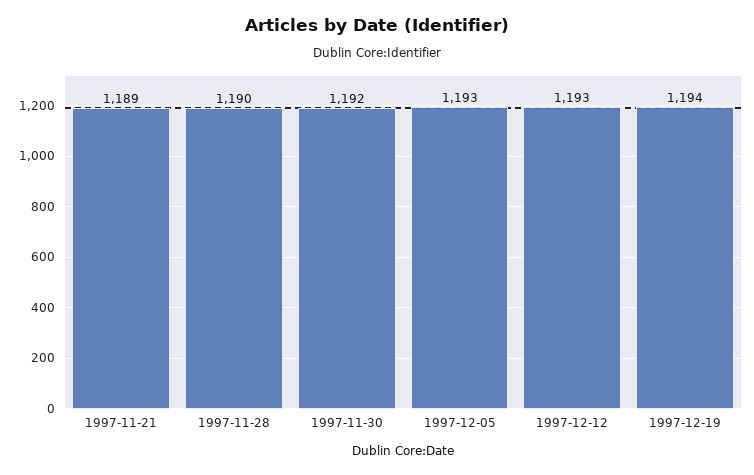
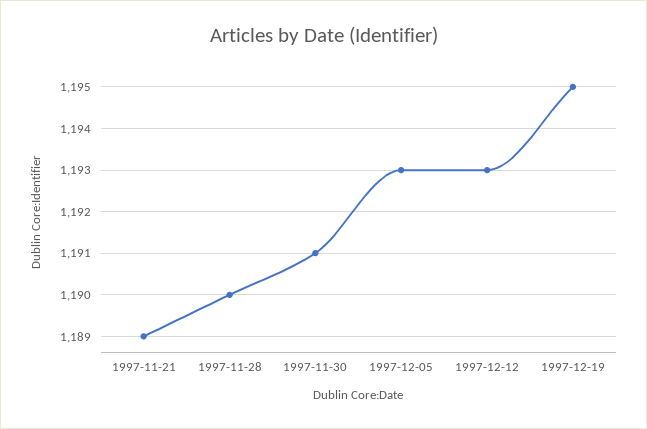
  {
    "1997-11-21": 1189,
    "1997-11-28": 1190,
-   "1997-11-30": 1192,
+   "1997-11-30": 1191,
    "1997-12-05": 1193,
    "1997-12-12": 1193,
-   "1997-12-19": 1194
+   "1997-12-19": 1195
  }

